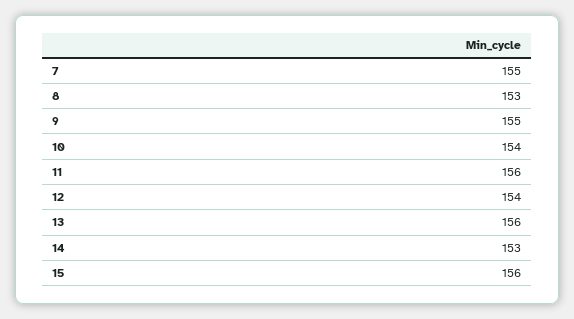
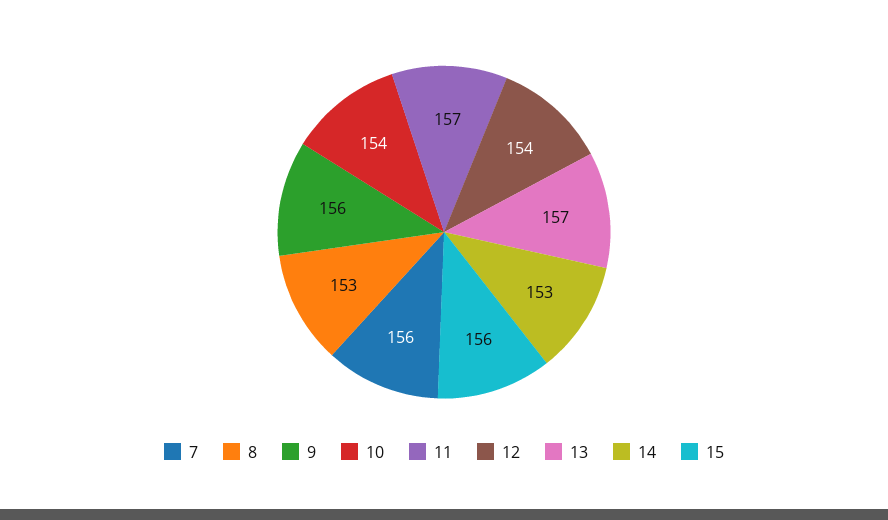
  {
-   "7": 155,
+   "7": 156,
    "8": 153,
-   "9": 155,
+   "9": 156,
    "10": 154,
-   "11": 156,
+   "11": 157,
    "12": 154,
-   "13": 156,
+   "13": 157,
    "14": 153,
    "15": 156
  }

